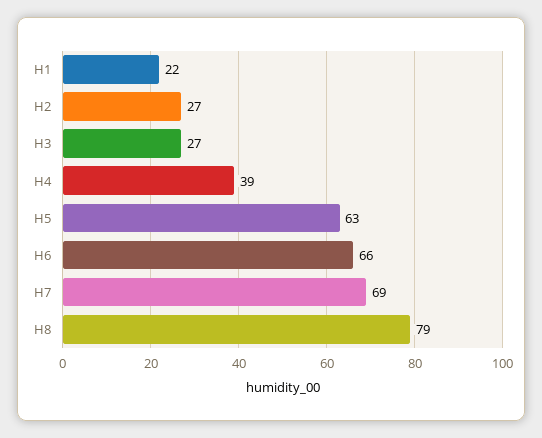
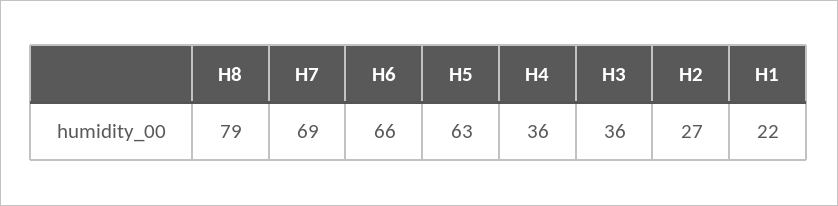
  {
    "H1": 22,
    "H2": 27,
-   "H3": 27,
+   "H3": 36,
-   "H4": 39,
+   "H4": 36,
    "H5": 63,
    "H6": 66,
    "H7": 69,
    "H8": 79
  }

